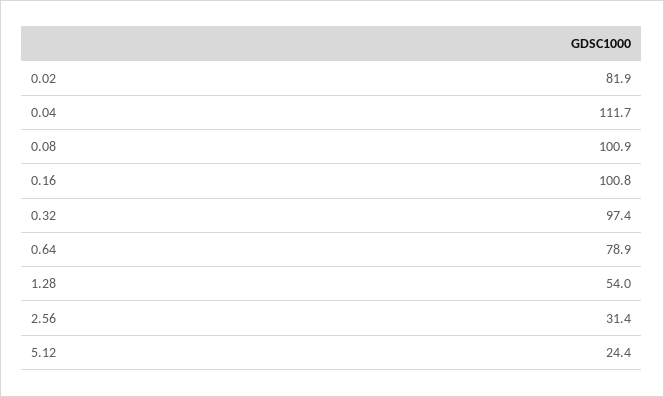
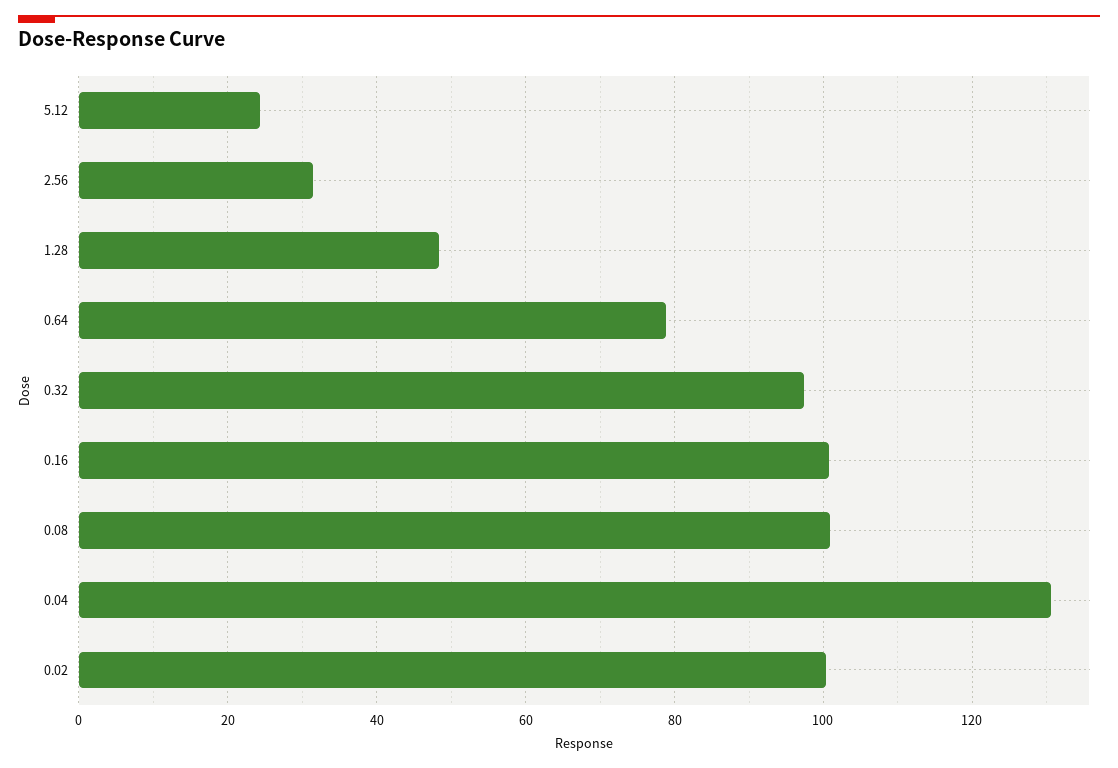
  {
-   "0.02": 81.9,
+   "0.02": 100,
-   "0.04": 111.7,
+   "0.04": 130,
    "0.08": 100.9,
    "0.16": 100.8,
    "0.32": 97.4,
    "0.64": 78.9,
-   "1.28": 54,
+   "1.28": 48,
    "2.56": 31.4,
    "5.12": 24.4
  }

